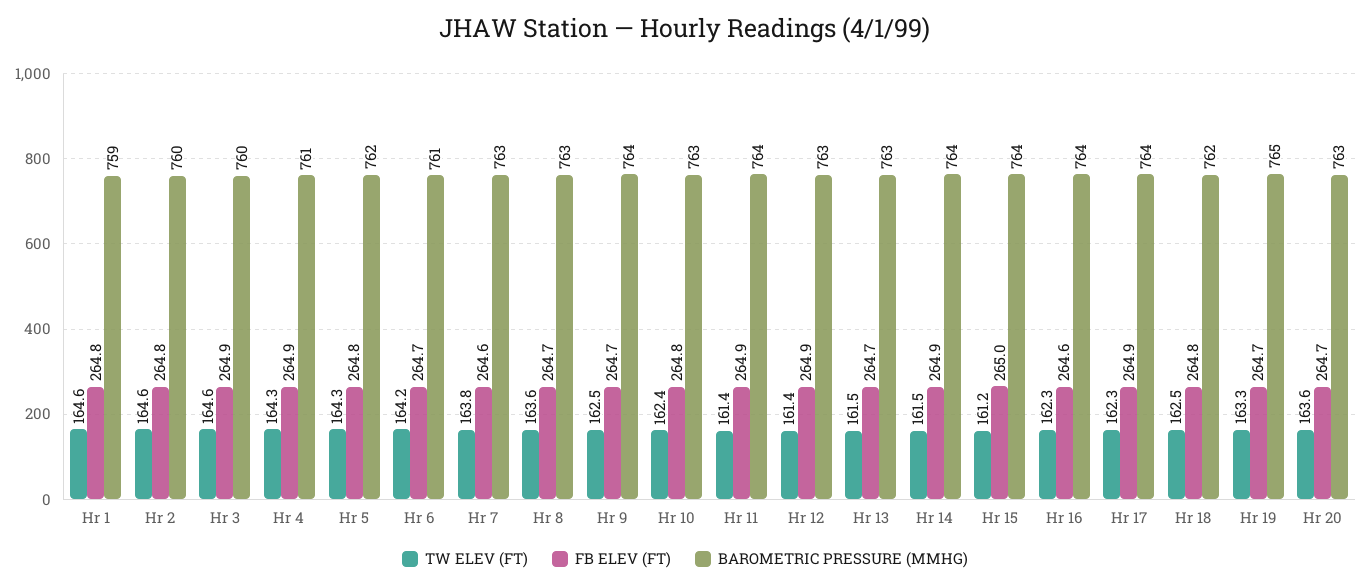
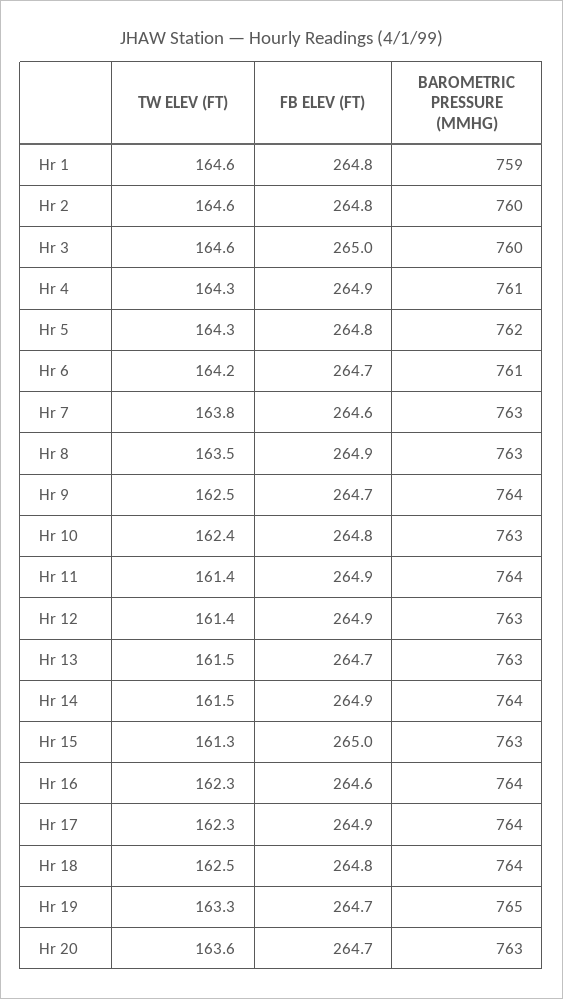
  {
    "TW ELEV (FT)": {
      "Hr 1": 164.6,
      "Hr 2": 164.6,
      "Hr 3": 164.6,
      "Hr 4": 164.3,
      "Hr 5": 164.3,
      "Hr 6": 164.2,
      "Hr 7": 163.8,
-     "Hr 8": 163.6,
+     "Hr 8": 163.5,
      "Hr 9": 162.5,
      "Hr 10": 162.4,
      "Hr 11": 161.4,
      "Hr 12": 161.4,
      "Hr 13": 161.5,
      "Hr 14": 161.5,
-     "Hr 15": 161.2,
+     "Hr 15": 161.3,
      "Hr 16": 162.3,
      "Hr 17": 162.3,
      "Hr 18": 162.5,
      "Hr 19": 163.3,
      "Hr 20": 163.6
    },
    "FB ELEV (FT)": {
      "Hr 1": 264.8,
      "Hr 2": 264.8,
-     "Hr 3": 264.9,
+     "Hr 3": 265,
      "Hr 4": 264.9,
      "Hr 5": 264.8,
      "Hr 6": 264.7,
      "Hr 7": 264.6,
-     "Hr 8": 264.7,
+     "Hr 8": 264.9,
      "Hr 9": 264.7,
      "Hr 10": 264.8,
      "Hr 11": 264.9,
      "Hr 12": 264.9,
      "Hr 13": 264.7,
      "Hr 14": 264.9,
      "Hr 15": 265,
      "Hr 16": 264.6,
      "Hr 17": 264.9,
      "Hr 18": 264.8,
      "Hr 19": 264.7,
      "Hr 20": 264.7
    },
    "BAROMETRIC PRESSURE (MMHG)": {
      "Hr 1": 759,
      "Hr 2": 760,
      "Hr 3": 760,
      "Hr 4": 761,
      "Hr 5": 762,
      "Hr 6": 761,
      "Hr 7": 763,
      "Hr 8": 763,
      "Hr 9": 764,
      "Hr 10": 763,
      "Hr 11": 764,
      "Hr 12": 763,
      "Hr 13": 763,
      "Hr 14": 764,
-     "Hr 15": 764,
+     "Hr 15": 763,
      "Hr 16": 764,
      "Hr 17": 764,
-     "Hr 18": 762,
+     "Hr 18": 764,
      "Hr 19": 765,
      "Hr 20": 763
    }
  }

